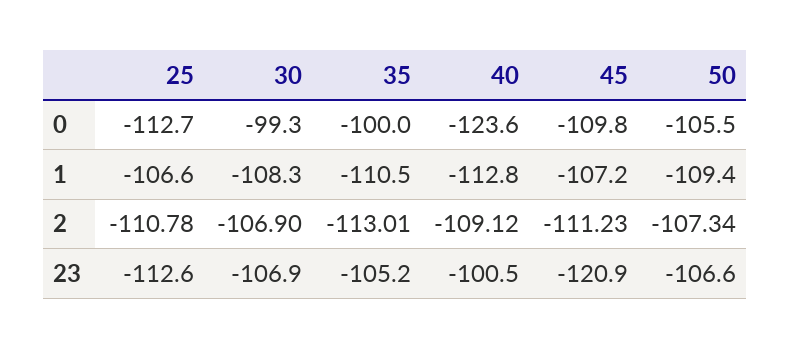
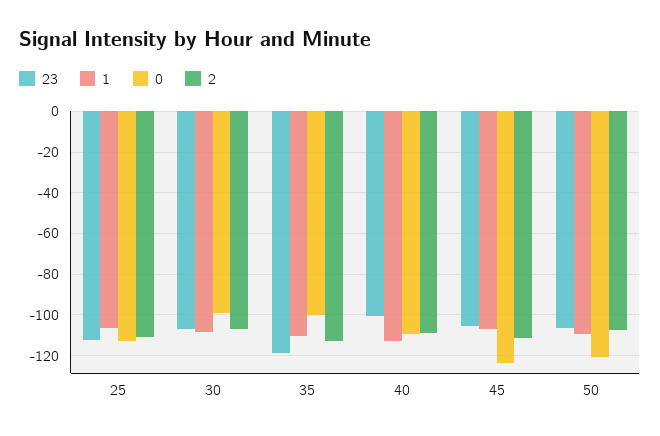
  {
    "0": {
      "25": -112.7,
      "30": -99.3,
      "35": -100,
-     "40": -123.6,
+     "40": -110,
-     "45": -109.8,
+     "45": -125,
-     "50": -105.5
+     "50": -120
    },
    "1": {
      "25": -106.6,
      "30": -108.3,
      "35": -110.5,
      "40": -112.8,
      "45": -107.2,
      "50": -109.4
    },
    "2": {
      "25": -110.78,
      "30": -106.9,
      "35": -113.01,
      "40": -109.12,
      "45": -111.23,
      "50": -107.34
    },
    "23": {
      "25": -112.6,
      "30": -106.9,
-     "35": -105.2,
+     "35": -120,
      "40": -100.5,
-     "45": -120.9,
+     "45": -105,
      "50": -106.6
    }
  }

